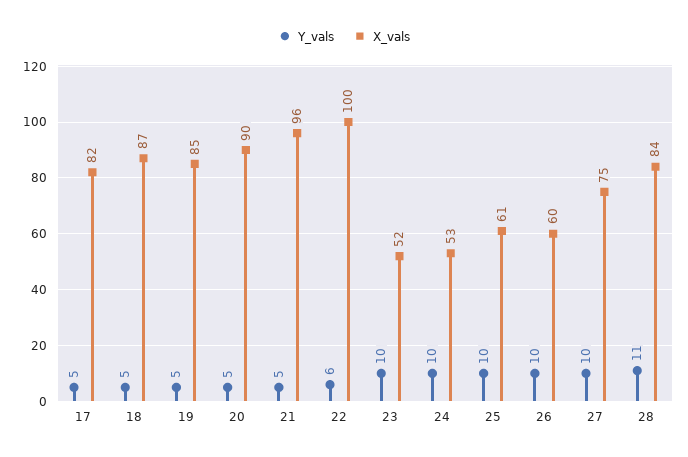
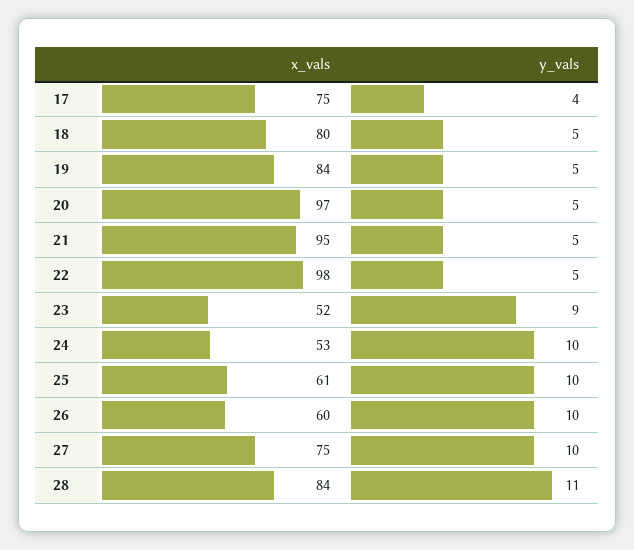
  {
    "Y_vals": {
-     "17": 5,
+     "17": 4,
      "18": 5,
      "19": 5,
      "20": 5,
      "21": 5,
-     "22": 6,
+     "22": 5,
-     "23": 10,
+     "23": 9,
      "24": 10,
      "25": 10,
      "26": 10,
      "27": 10,
      "28": 11
    },
    "X_vals": {
-     "17": 82,
+     "17": 75,
-     "18": 87,
+     "18": 80,
-     "19": 85,
+     "19": 84,
-     "20": 90,
+     "20": 97,
-     "21": 96,
+     "21": 95,
-     "22": 100,
+     "22": 98,
      "23": 52,
      "24": 53,
      "25": 61,
      "26": 60,
      "27": 75,
      "28": 84
    }
  }

